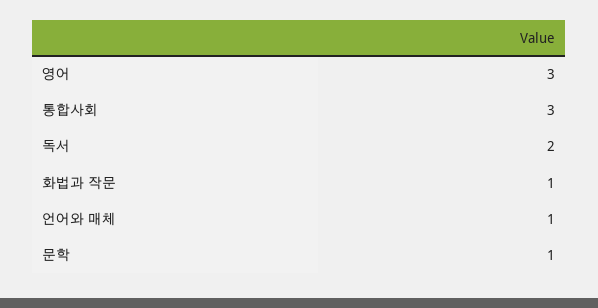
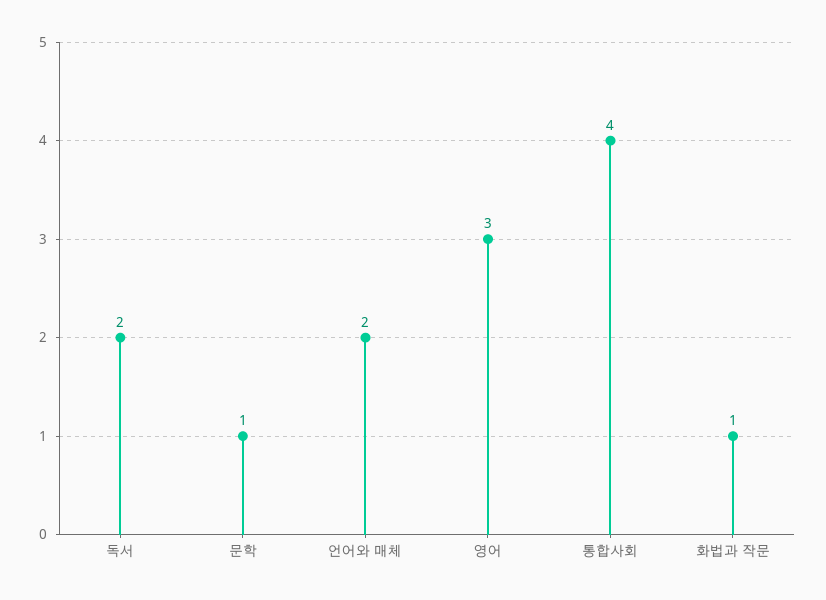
  {
    "영어": 3,
-   "통합사회": 3,
+   "통합사회": 4,
    "독서": 2,
    "화법과 작문": 1,
-   "언어와 매체": 1,
+   "언어와 매체": 2,
    "문학": 1
  }

